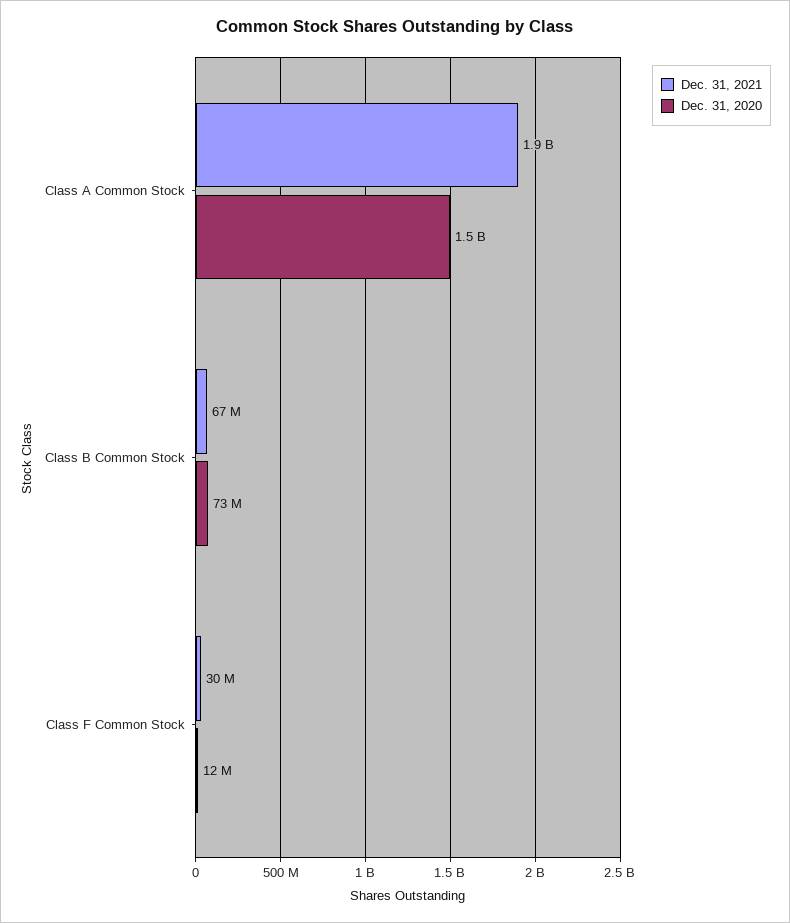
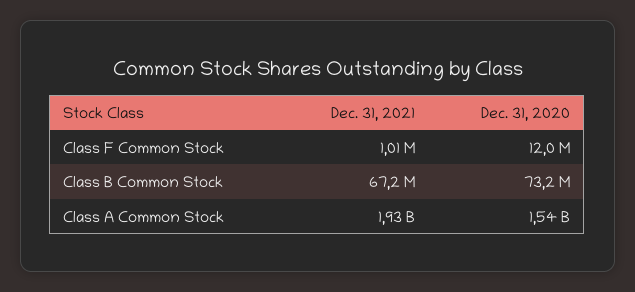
  {
    "Dec. 31, 2021": {
      "Class A Common Stock": 1930000000,
      "Class B Common Stock": 67200000,
-     "Class F Common Stock": 30000000
+     "Class F Common Stock": 1010000
    },
    "Dec. 31, 2020": {
      "Class A Common Stock": 1540000000,
      "Class B Common Stock": 73200000,
      "Class F Common Stock": 12000000
    }
  }

